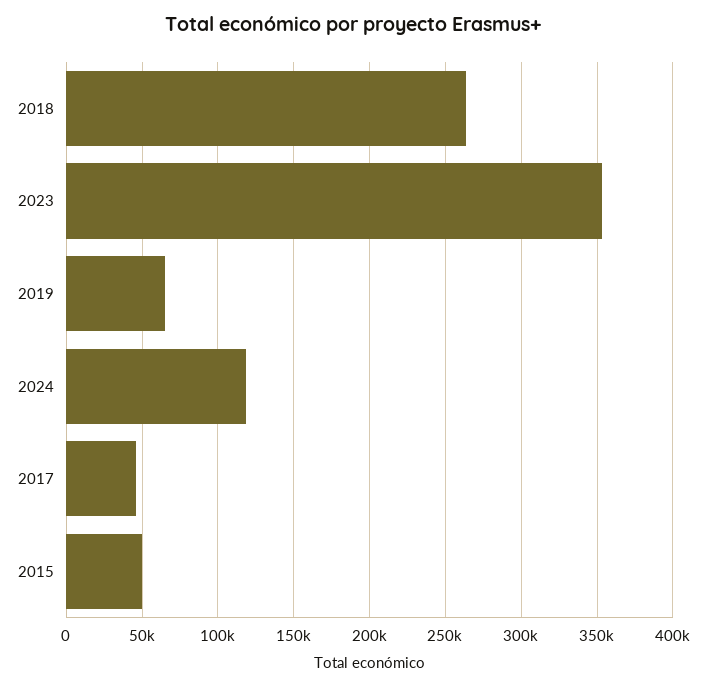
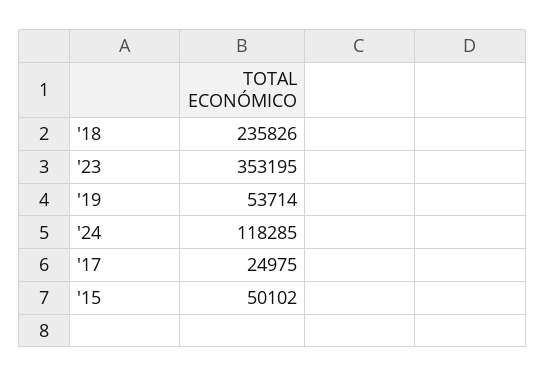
  {
-   "2018": 265000,
+   "2018": 235826,
    "2023": 353195,
-   "2019": 65000,
+   "2019": 53714,
    "2024": 118285,
-   "2017": 45000,
+   "2017": 24975,
    "2015": 50102
  }

